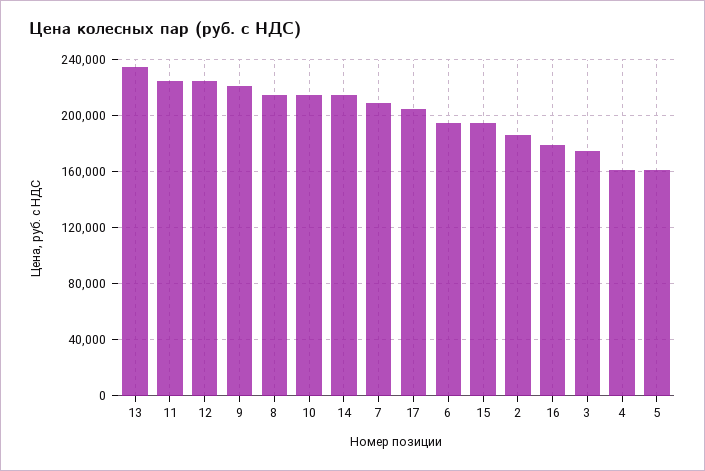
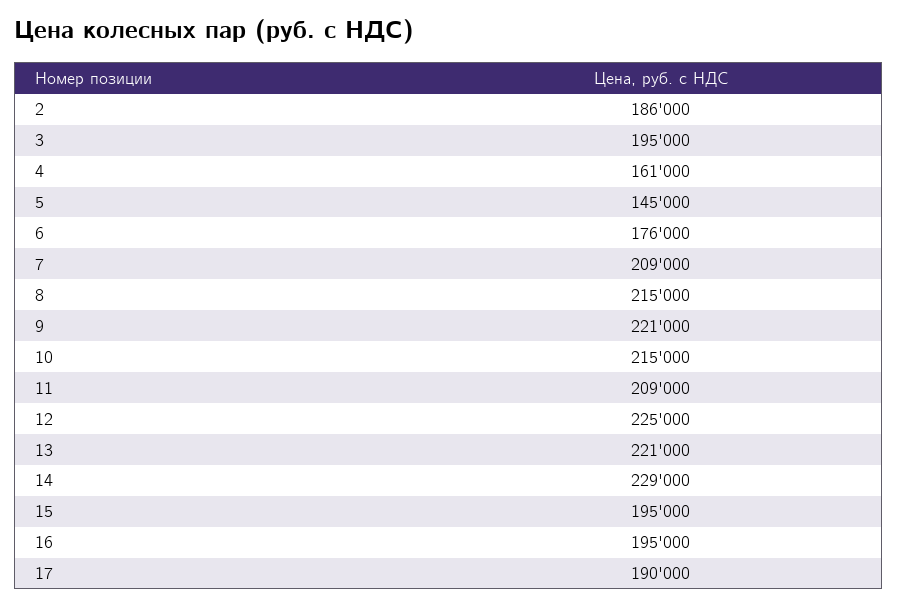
  {
-   "13": 235000,
+   "13": 221000,
-   "11": 225000,
+   "11": 209000,
    "12": 225000,
    "9": 221000,
    "8": 215000,
    "10": 215000,
-   "14": 215000,
+   "14": 229000,
    "7": 209000,
-   "17": 205000,
+   "17": 190000,
-   "6": 195000,
+   "6": 176000,
    "15": 195000,
    "2": 186000,
-   "16": 180000,
+   "16": 195000,
-   "3": 175000,
+   "3": 195000,
    "4": 161000,
-   "5": 160000
+   "5": 145000
  }

